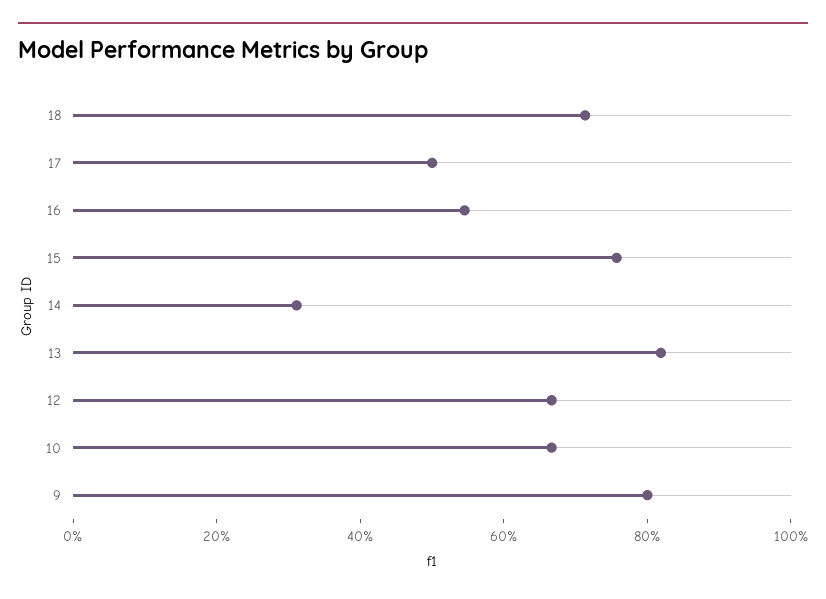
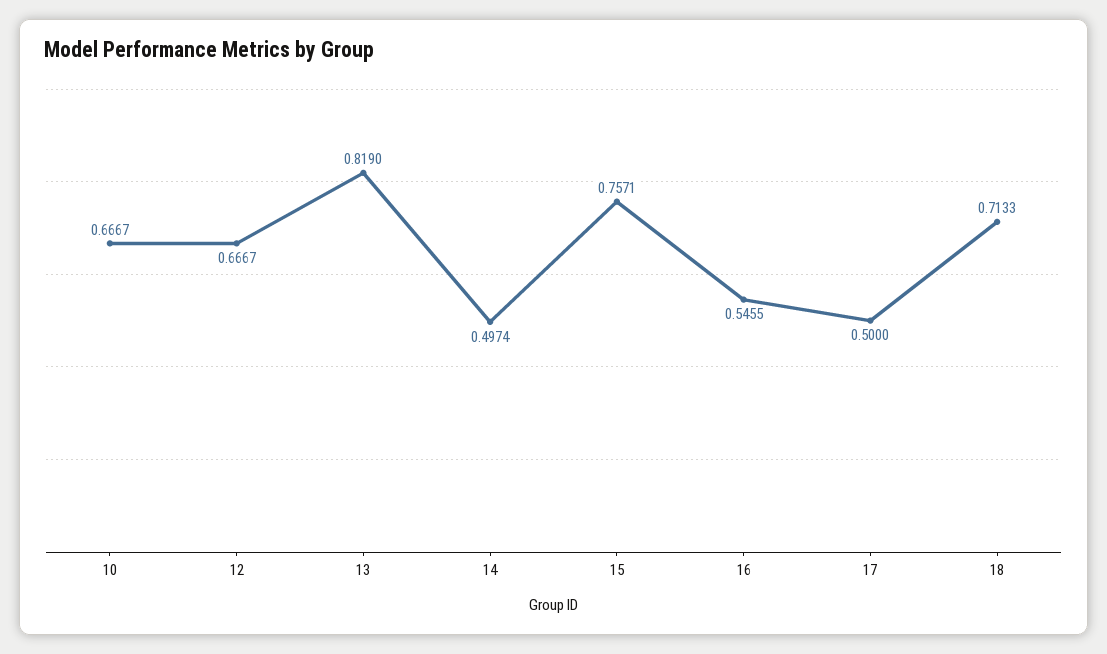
  {
    "18": 0.7133,
    "17": 0.5,
    "16": 0.5455,
    "15": 0.7571,
-   "14": 0.3,
+   "14": 0.4974,
    "13": 0.819,
    "12": 0.6667,
-   "10": 0.6667,
+   "10": 0.6667
-   "9": 0.8
  }

